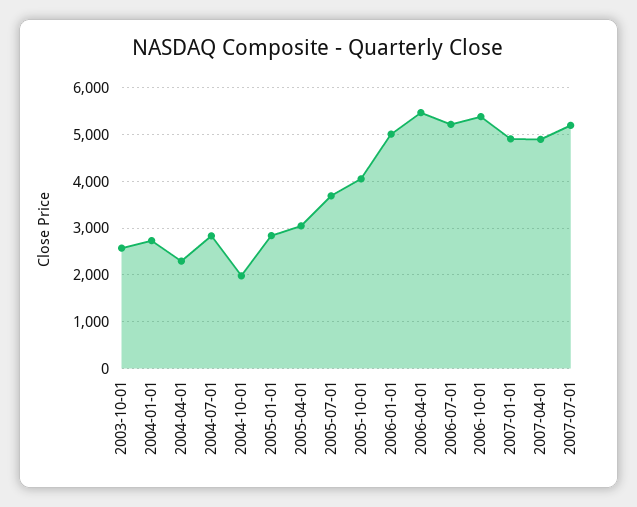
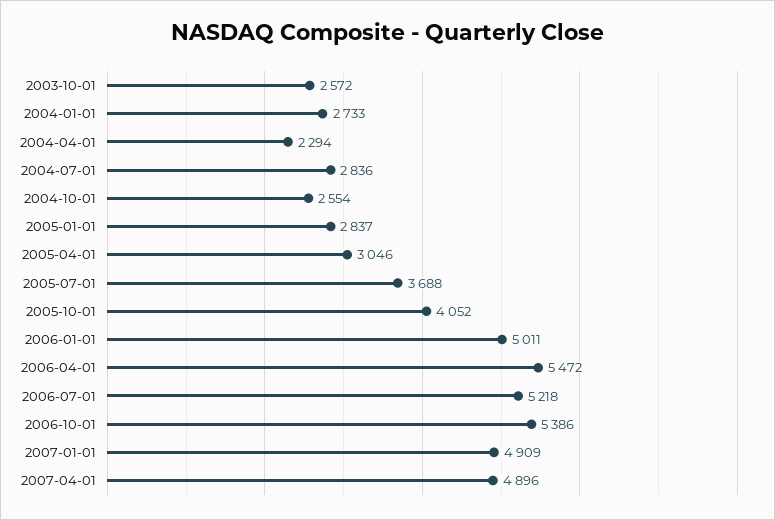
  {
    "2003-10-01": 2572,
    "2004-01-01": 2733,
    "2004-04-01": 2294,
    "2004-07-01": 2836,
-   "2004-10-01": 2000,
+   "2004-10-01": 2554,
    "2005-01-01": 2837,
    "2005-04-01": 3046,
    "2005-07-01": 3688,
    "2005-10-01": 4052,
    "2006-01-01": 5011,
    "2006-04-01": 5472,
    "2006-07-01": 5218,
    "2006-10-01": 5386,
    "2007-01-01": 4909,
-   "2007-04-01": 4896,
+   "2007-04-01": 4896
-   "2007-07-01": 5200
  }

